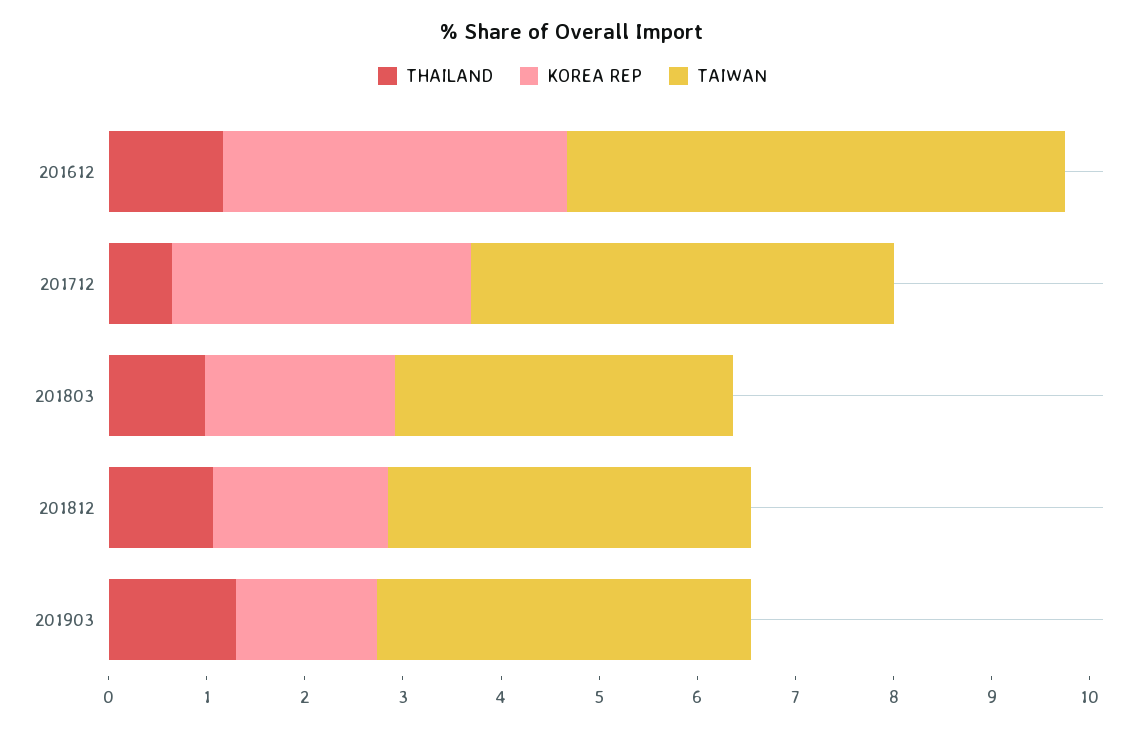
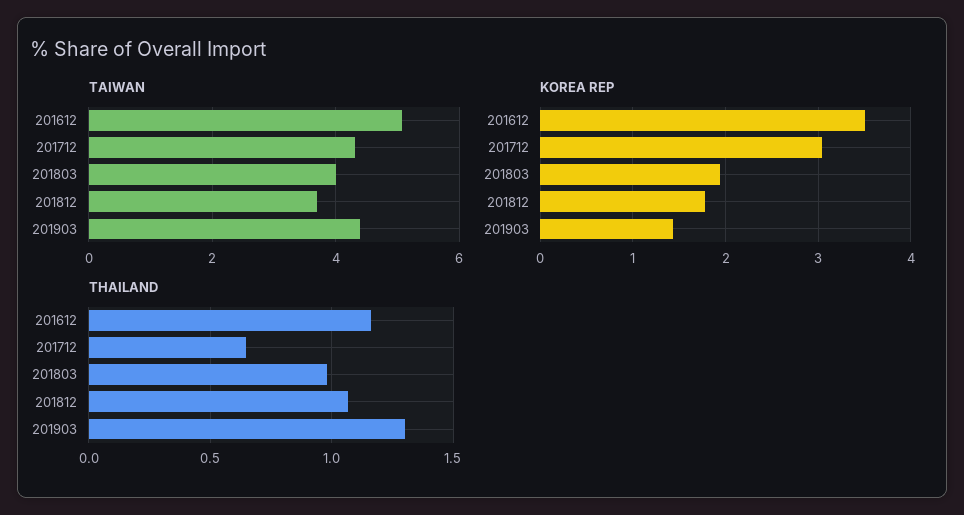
  {
    "THAILAND": {
      "201612": 1.15,
      "201712": 0.65,
      "201803": 1,
      "201812": 1.05,
      "201903": 1.3
    },
    "KOREA REP": {
      "201612": 3.5,
      "201712": 3,
      "201803": 1.9,
      "201812": 1.8,
      "201903": 1.4
    },
    "TAIWAN": {
      "201612": 5,
      "201712": 4.4,
-     "201803": 3.4,
+     "201803": 4,
      "201812": 3.8,
-     "201903": 3.8
+     "201903": 4.4
    }
  }

